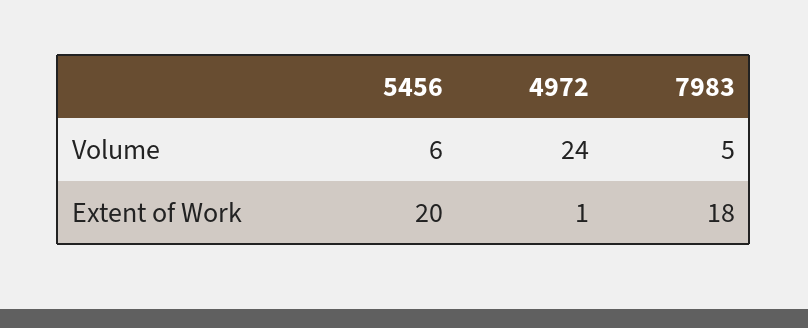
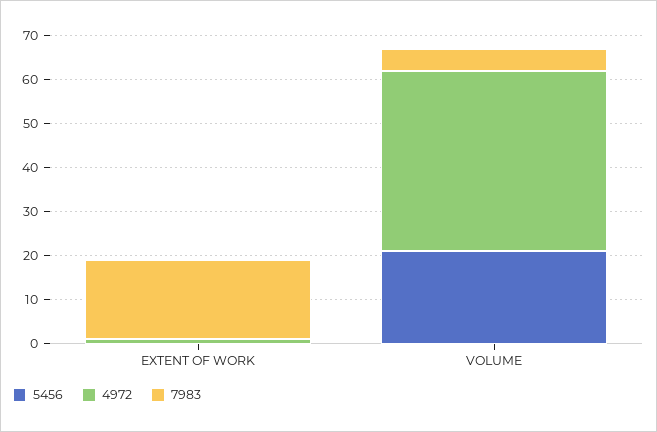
  {
    "5456": {
-     "Volume": 6,
+     "Volume": 20,
-     "Extent of Work": 20
+     "Extent of Work": 0
    },
    "4972": {
-     "Volume": 24,
+     "Volume": 40,
      "Extent of Work": 1
    },
    "7983": {
      "Volume": 5,
      "Extent of Work": 18
    }
  }

